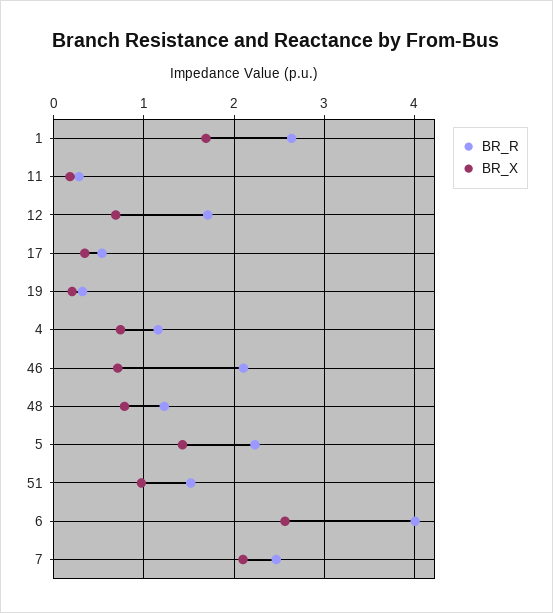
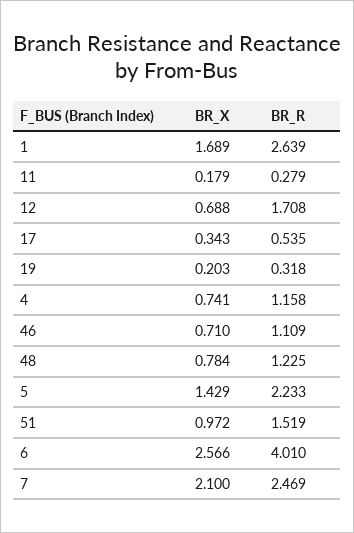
  {
    "BR_R": {
      "1": 2.639,
      "11": 0.279,
      "12": 1.708,
      "17": 0.535,
      "19": 0.318,
      "4": 1.158,
-     "46": 2.1,
+     "46": 1.109,
      "48": 1.225,
      "5": 2.233,
      "51": 1.519,
      "6": 4.01,
      "7": 2.469
    },
    "BR_X": {
      "1": 1.689,
      "11": 0.179,
      "12": 0.688,
      "17": 0.343,
      "19": 0.203,
      "4": 0.741,
      "46": 0.71,
      "48": 0.784,
      "5": 1.429,
      "51": 0.972,
      "6": 2.566,
      "7": 2.1
    }
  }

